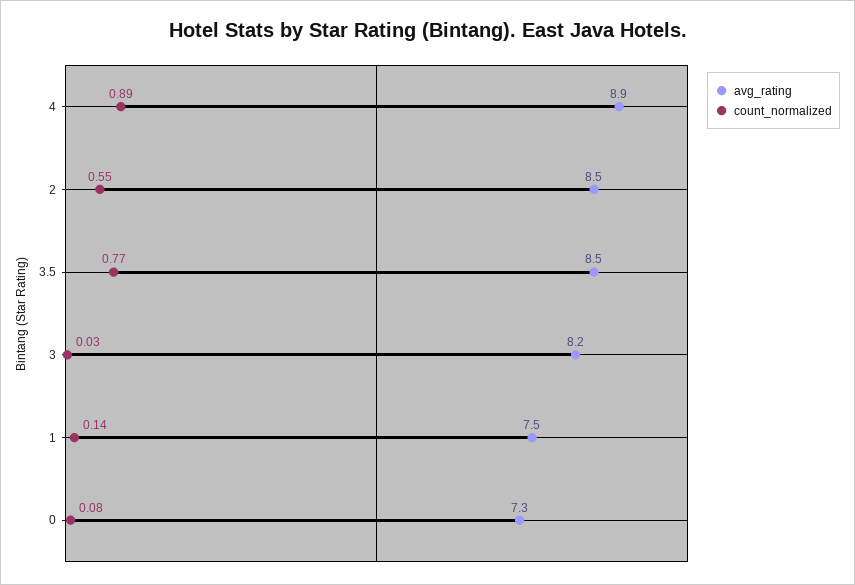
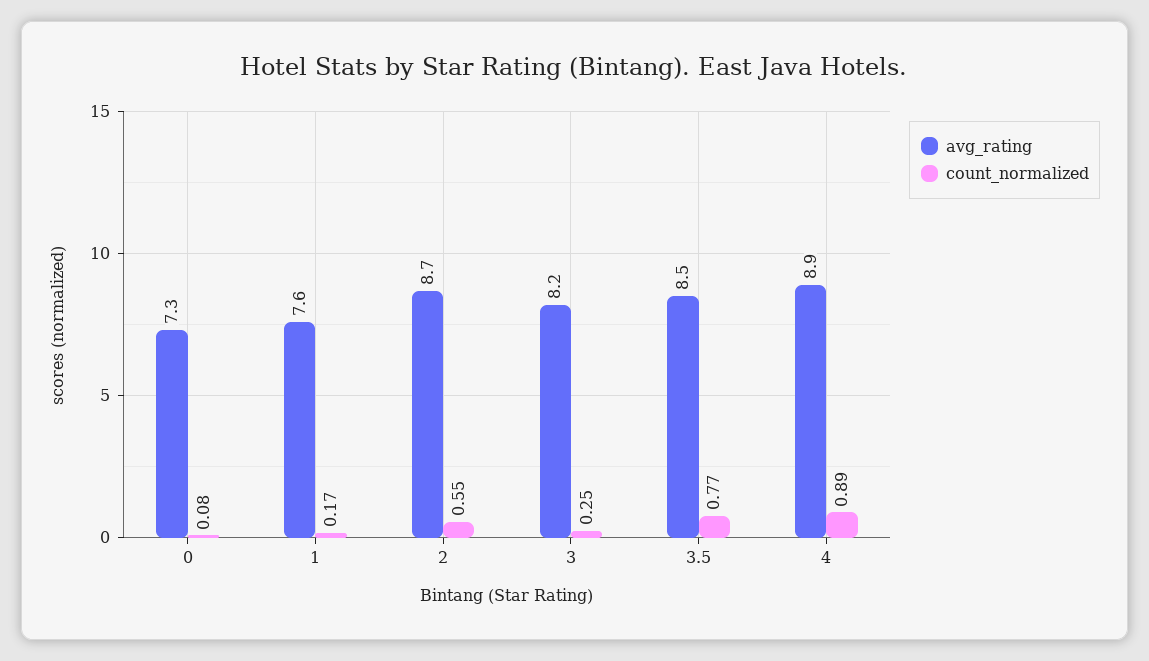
  {
    "avg_rating": {
      "4": 8.9,
-     "2": 8.5,
+     "2": 8.7,
      "3.5": 8.5,
      "3": 8.2,
-     "1": 7.5,
+     "1": 7.6,
      "0": 7.3
    },
    "count_normalized": {
      "4": 0.89,
      "2": 0.55,
      "3.5": 0.77,
-     "3": 0.03,
+     "3": 0.25,
-     "1": 0.14,
+     "1": 0.17,
      "0": 0.08
    }
  }

